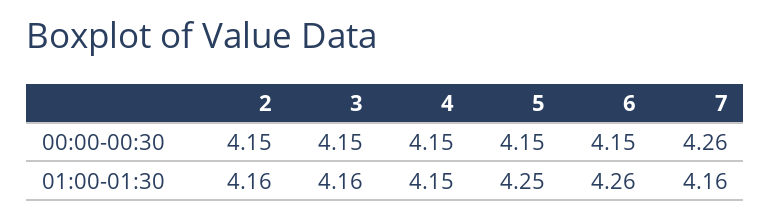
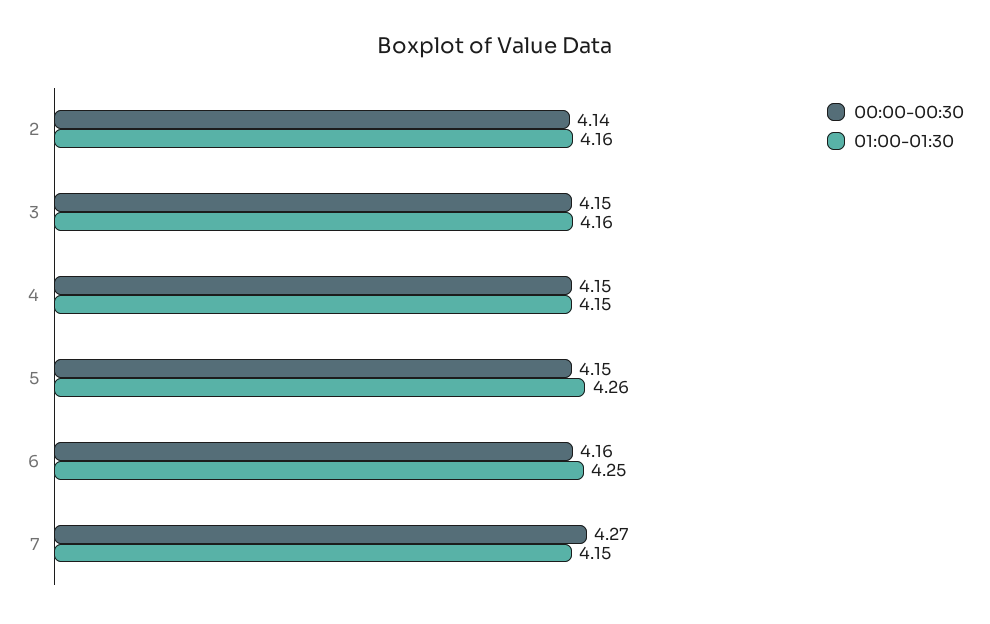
  {
    "00:00-00:30": {
-     "2": 4.15,
+     "2": 4.14,
      "3": 4.15,
      "4": 4.15,
      "5": 4.15,
-     "6": 4.15,
+     "6": 4.16,
-     "7": 4.26
+     "7": 4.27
    },
    "01:00-01:30": {
      "2": 4.16,
      "3": 4.16,
      "4": 4.15,
-     "5": 4.25,
+     "5": 4.26,
-     "6": 4.26,
+     "6": 4.25,
-     "7": 4.16
+     "7": 4.15
    }
  }

